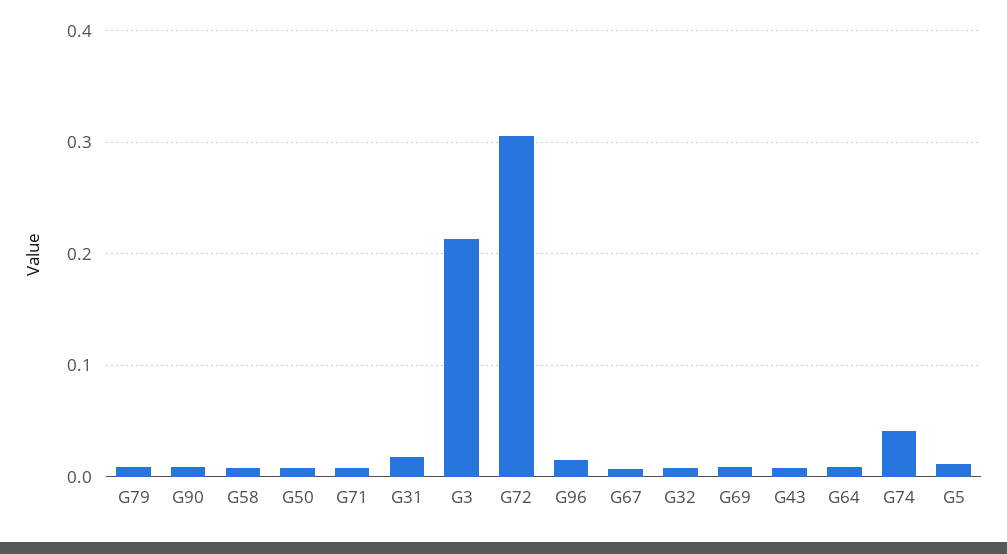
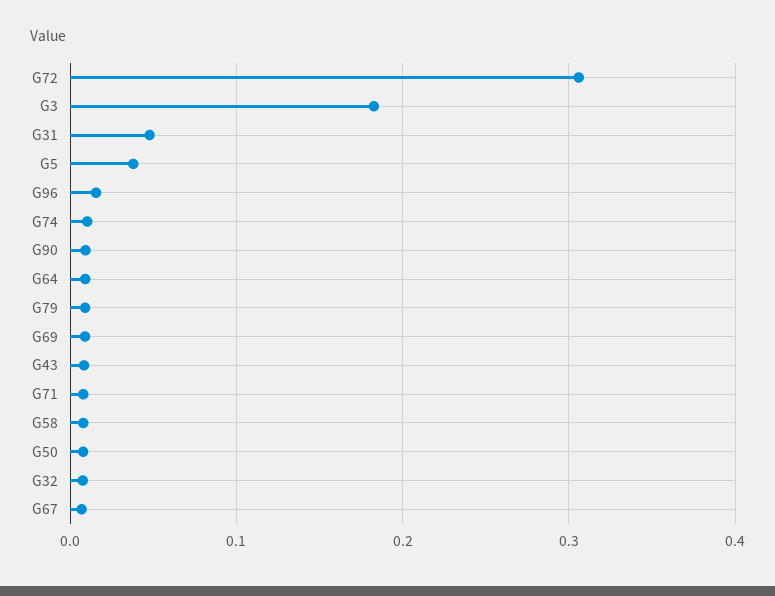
  {
    "G79": 0.01,
    "G90": 0.01,
    "G58": 0.01,
    "G50": 0.01,
    "G71": 0.01,
-   "G31": 0.02,
+   "G31": 0.05,
-   "G3": 0.21,
+   "G3": 0.18,
    "G72": 0.31,
    "G96": 0.02,
    "G67": 0.01,
    "G32": 0.01,
    "G69": 0.01,
    "G43": 0.01,
    "G64": 0.01,
-   "G74": 0.04,
+   "G74": 0.01,
-   "G5": 0.01
+   "G5": 0.04
  }

